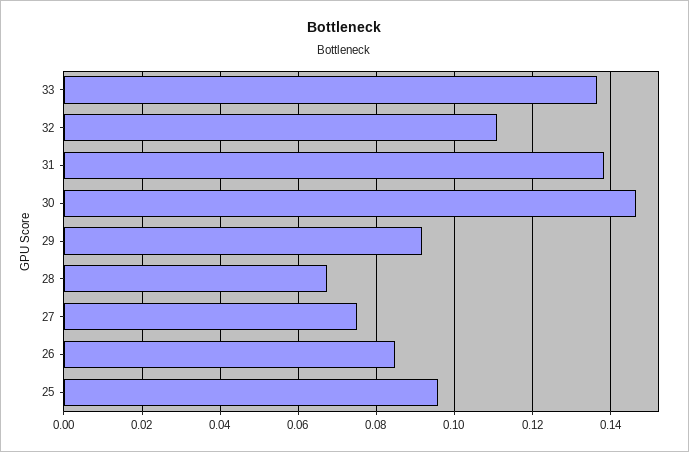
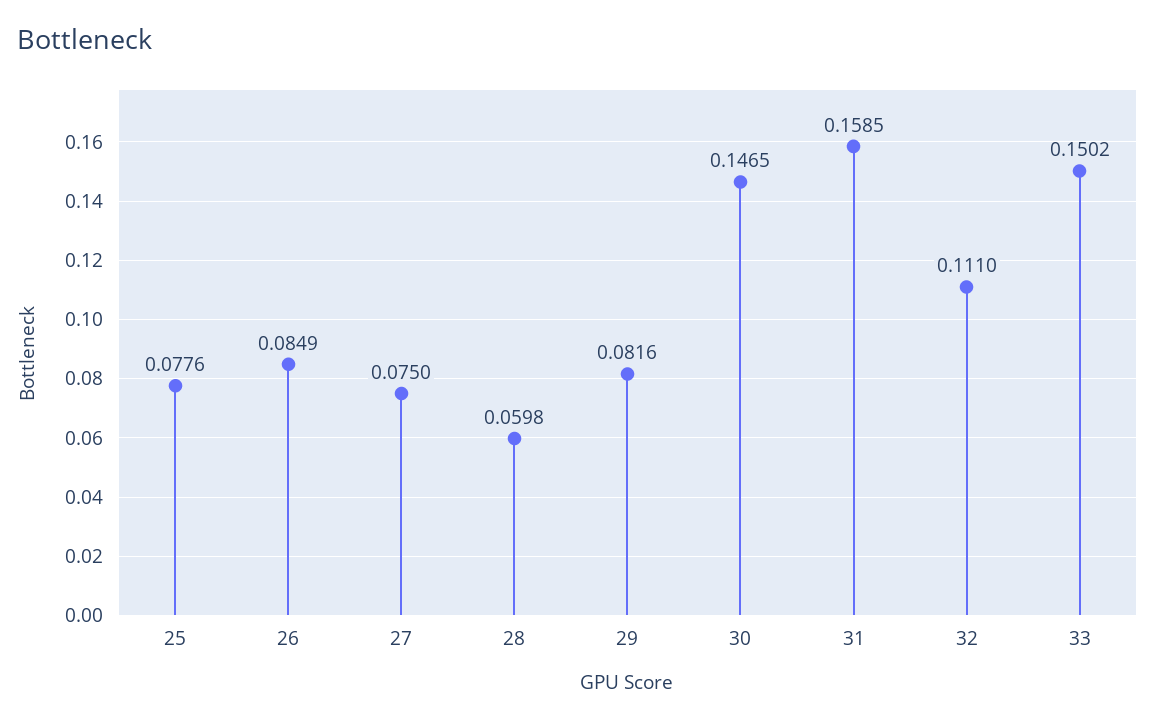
  {
-   "33": 0.136,
+   "33": 0.1502,
    "32": 0.111,
-   "31": 0.138,
+   "31": 0.1585,
    "30": 0.1465,
-   "29": 0.092,
+   "29": 0.0816,
-   "28": 0.068,
+   "28": 0.0598,
    "27": 0.075,
    "26": 0.0849,
-   "25": 0.096
+   "25": 0.0776
  }

